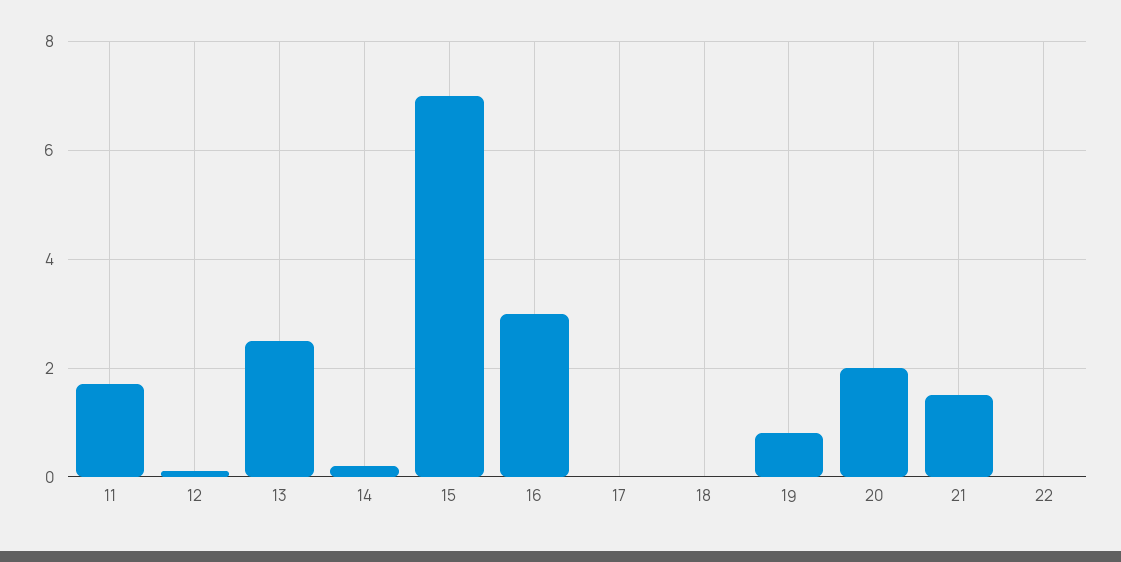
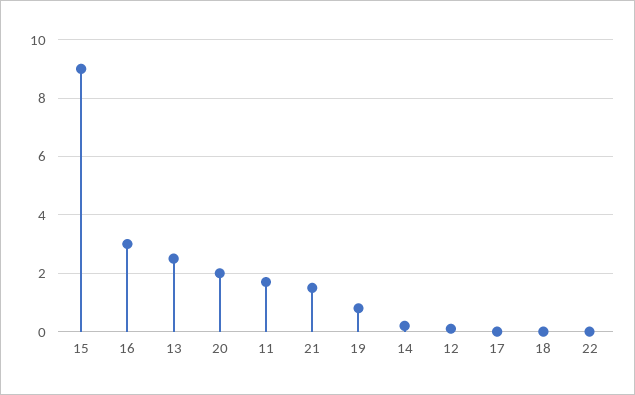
  {
    "11": 1.5,
    "12": 0,
    "13": 2.5,
    "14": 0,
-   "15": 7,
+   "15": 9,
    "16": 3,
    "17": 0,
    "18": 0,
    "19": 1,
    "20": 2,
    "21": 1.5,
    "22": 0
  }

